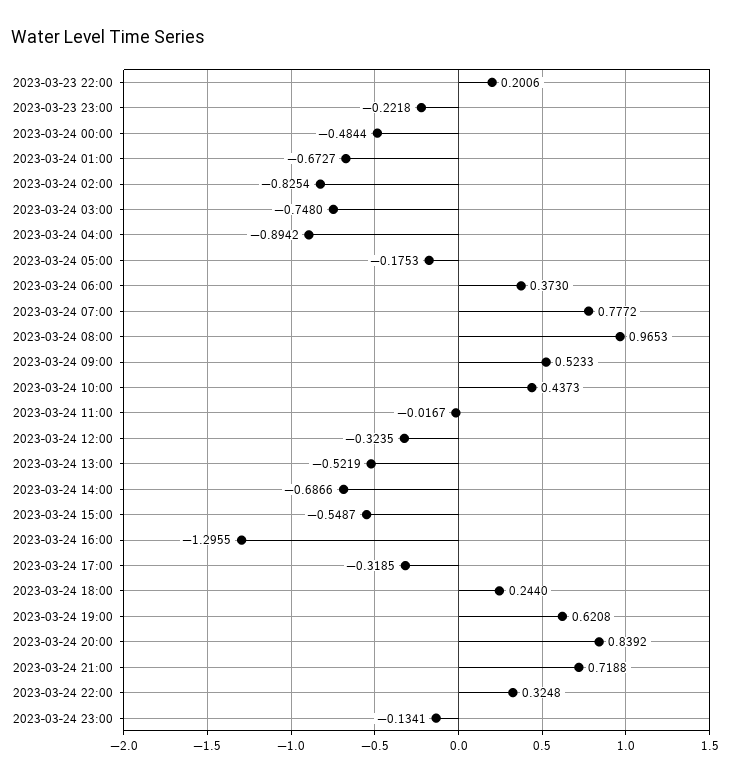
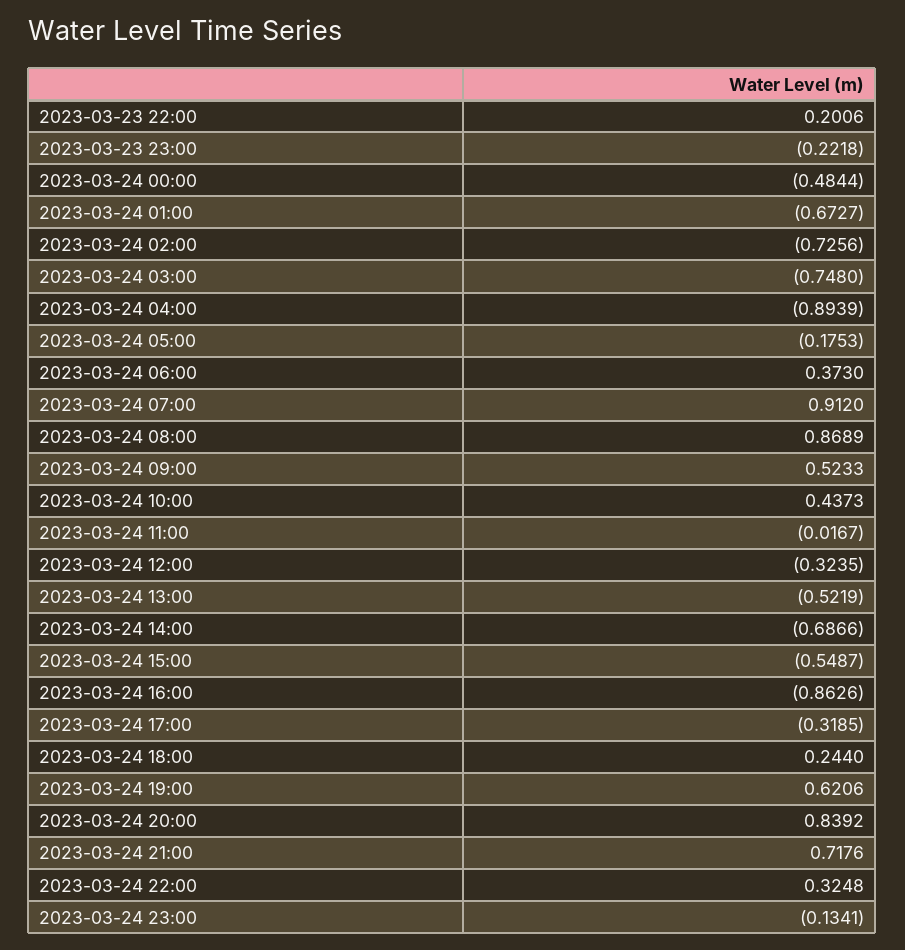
  {
    "2023-03-23 22:00": 0.2006,
    "2023-03-23 23:00": -0.2218,
    "2023-03-24 00:00": -0.4844,
    "2023-03-24 01:00": -0.6727,
-   "2023-03-24 02:00": -0.8254,
+   "2023-03-24 02:00": -0.7256,
    "2023-03-24 03:00": -0.748,
-   "2023-03-24 04:00": -0.8942,
+   "2023-03-24 04:00": -0.8939,
    "2023-03-24 05:00": -0.1753,
    "2023-03-24 06:00": 0.373,
-   "2023-03-24 07:00": 0.7772,
+   "2023-03-24 07:00": 0.912,
-   "2023-03-24 08:00": 0.9653,
+   "2023-03-24 08:00": 0.8689,
    "2023-03-24 09:00": 0.5233,
    "2023-03-24 10:00": 0.4373,
    "2023-03-24 11:00": -0.0167,
    "2023-03-24 12:00": -0.3235,
    "2023-03-24 13:00": -0.5219,
    "2023-03-24 14:00": -0.6866,
    "2023-03-24 15:00": -0.5487,
-   "2023-03-24 16:00": -1.2955,
+   "2023-03-24 16:00": -0.8626,
    "2023-03-24 17:00": -0.3185,
    "2023-03-24 18:00": 0.244,
-   "2023-03-24 19:00": 0.6208,
+   "2023-03-24 19:00": 0.6206,
    "2023-03-24 20:00": 0.8392,
-   "2023-03-24 21:00": 0.7188,
+   "2023-03-24 21:00": 0.7176,
    "2023-03-24 22:00": 0.3248,
    "2023-03-24 23:00": -0.1341
  }

